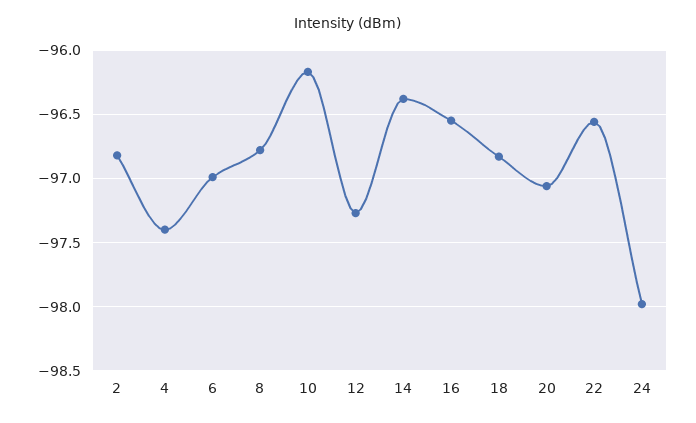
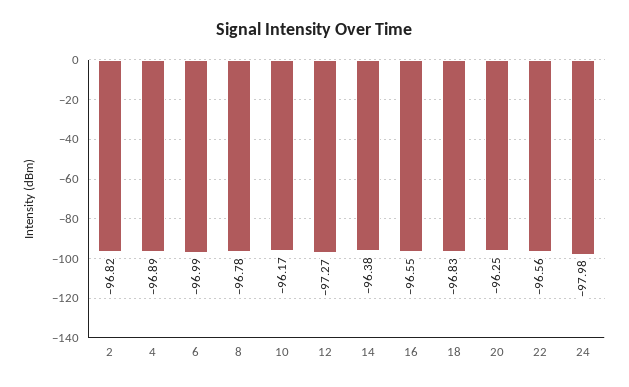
  {
    "2": -96.82,
-   "4": -97.4,
+   "4": -96.89,
    "6": -96.99,
    "8": -96.78,
    "10": -96.17,
    "12": -97.27,
    "14": -96.38,
    "16": -96.55,
    "18": -96.83,
-   "20": -97.05,
+   "20": -96.25,
    "22": -96.56,
    "24": -97.98
  }

